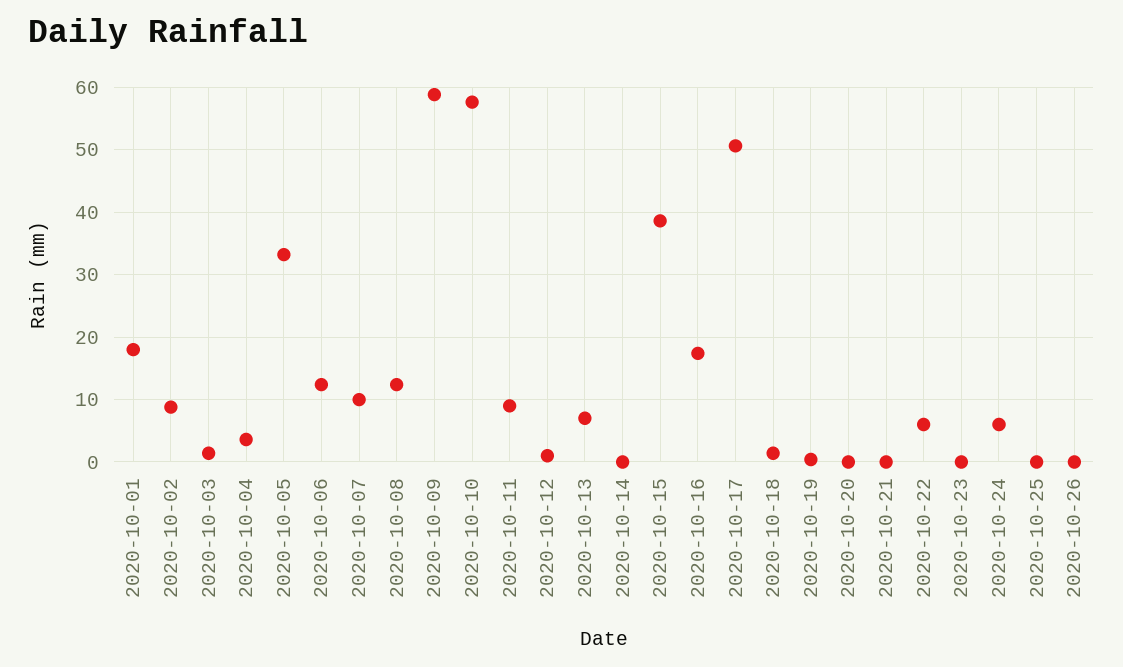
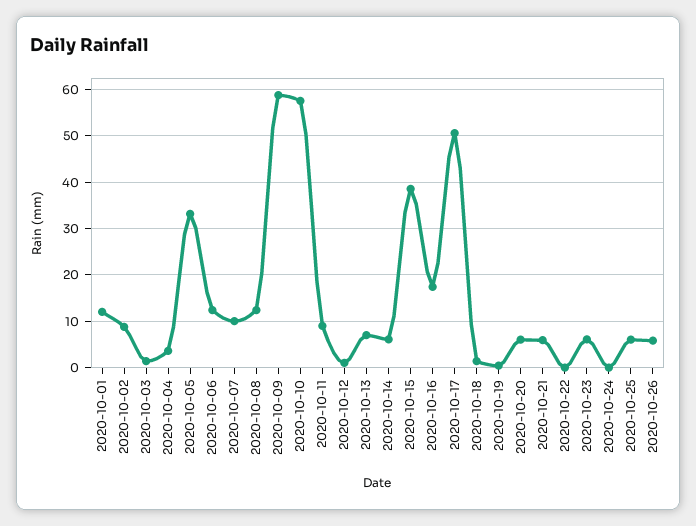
  {
-   "2020-10-01": 18,
+   "2020-10-01": 12,
    "2020-10-02": 9,
    "2020-10-03": 1,
    "2020-10-04": 4,
    "2020-10-05": 33,
    "2020-10-06": 12,
    "2020-10-07": 10,
    "2020-10-08": 12,
    "2020-10-09": 59,
    "2020-10-10": 58,
    "2020-10-11": 9,
    "2020-10-12": 1,
    "2020-10-13": 7,
-   "2020-10-14": 0,
+   "2020-10-14": 6,
    "2020-10-15": 39,
    "2020-10-16": 17,
    "2020-10-17": 51,
    "2020-10-18": 1,
    "2020-10-19": 0,
-   "2020-10-20": 0,
+   "2020-10-20": 6,
-   "2020-10-21": 0,
+   "2020-10-21": 6,
-   "2020-10-22": 6,
+   "2020-10-22": 0,
-   "2020-10-23": 0,
+   "2020-10-23": 6,
-   "2020-10-24": 6,
+   "2020-10-24": 0,
-   "2020-10-25": 0,
+   "2020-10-25": 6,
-   "2020-10-26": 0
+   "2020-10-26": 6
  }

